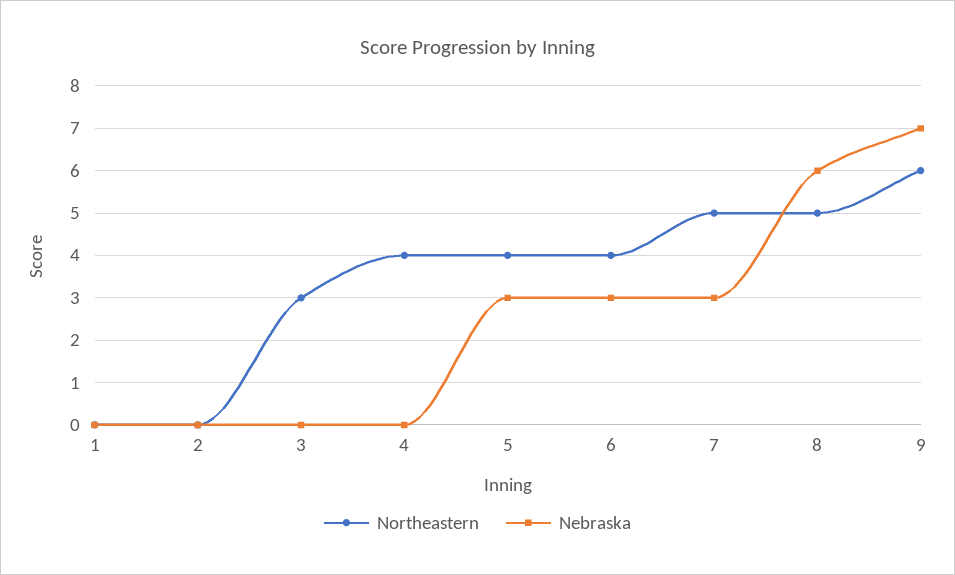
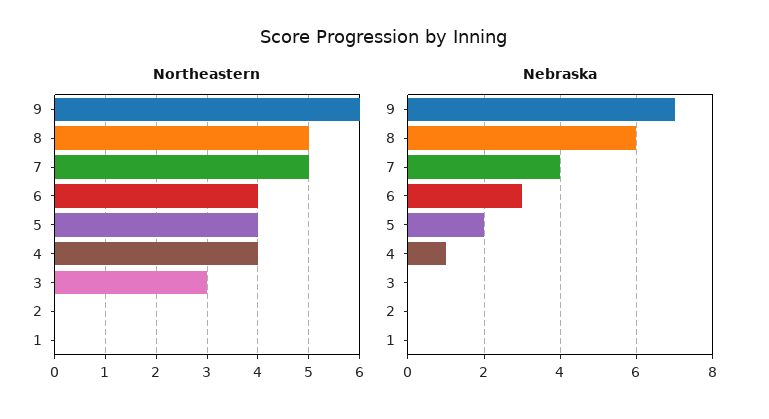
  {
    "Northeastern": {
      "1": 0,
      "2": 0,
      "3": 3,
      "4": 4,
      "5": 4,
      "6": 4,
      "7": 5,
      "8": 5,
      "9": 6
    },
    "Nebraska": {
      "1": 0,
      "2": 0,
      "3": 0,
-     "4": 0,
+     "4": 1,
-     "5": 3,
+     "5": 2,
      "6": 3,
-     "7": 3,
+     "7": 4,
      "8": 6,
      "9": 7
    }
  }

